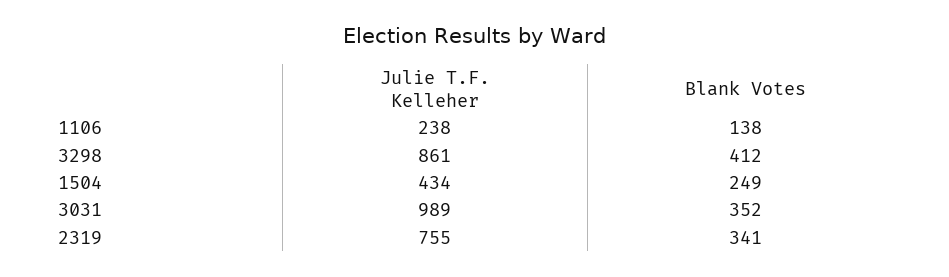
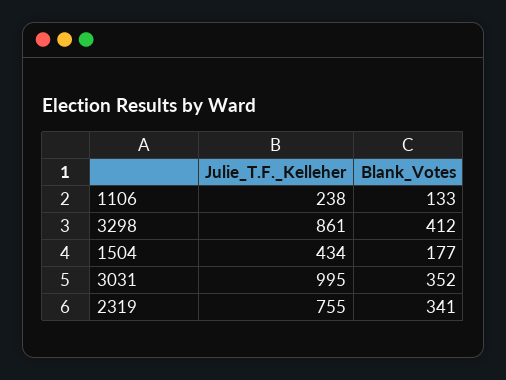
  {
    "Julie T.F. Kelleher": {
      "1106": 238,
      "3298": 861,
      "1504": 434,
-     "3031": 989,
+     "3031": 995,
      "2319": 755
    },
    "Blank Votes": {
-     "1106": 138,
+     "1106": 133,
      "3298": 412,
-     "1504": 249,
+     "1504": 177,
      "3031": 352,
      "2319": 341
    }
  }

